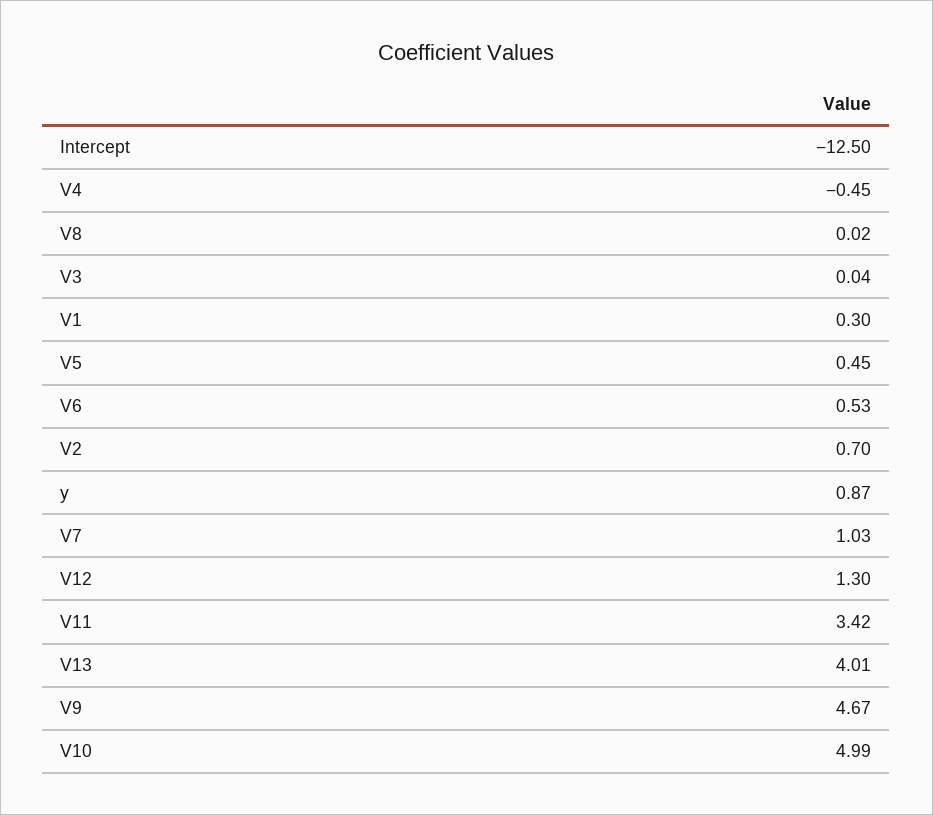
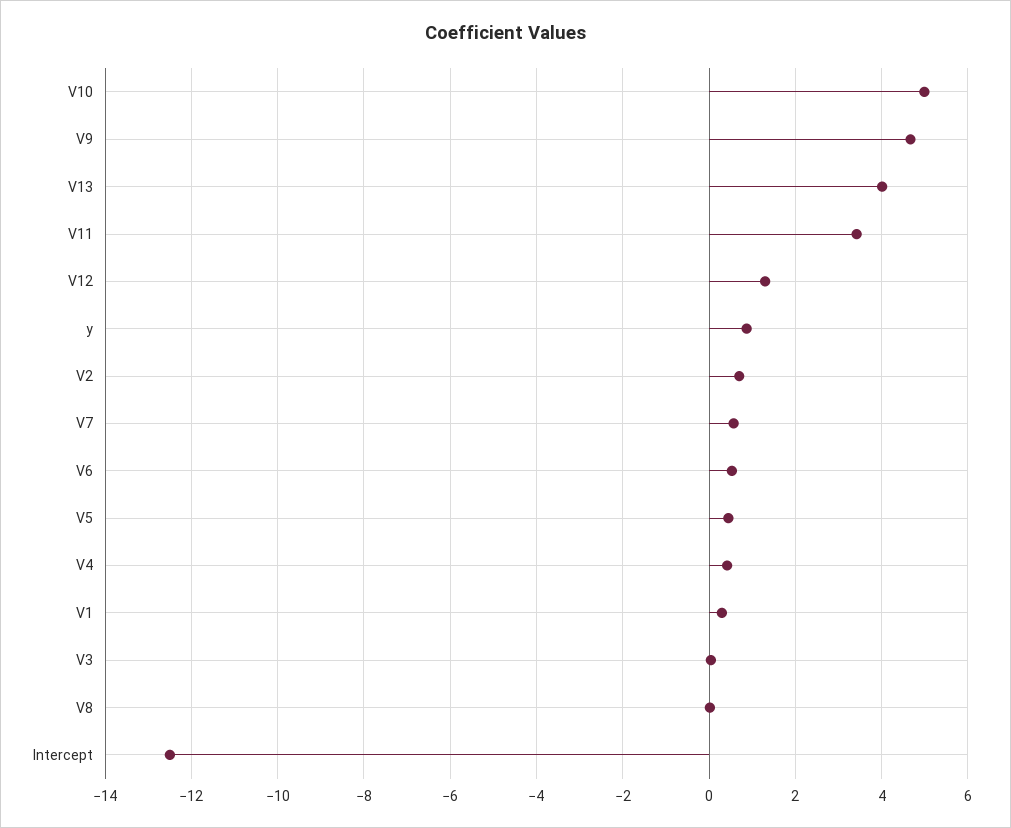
  {
    "Intercept": -12.5,
-   "V4": -0.45,
+   "V4": 0.4,
    "V8": 0.02,
    "V3": 0.04,
    "V1": 0.3,
    "V5": 0.45,
    "V6": 0.53,
    "V2": 0.7,
    "y": 0.87,
-   "V7": 1.03,
+   "V7": 0.6,
    "V12": 1.3,
    "V11": 3.42,
    "V13": 4.01,
    "V9": 4.67,
    "V10": 4.99
  }

